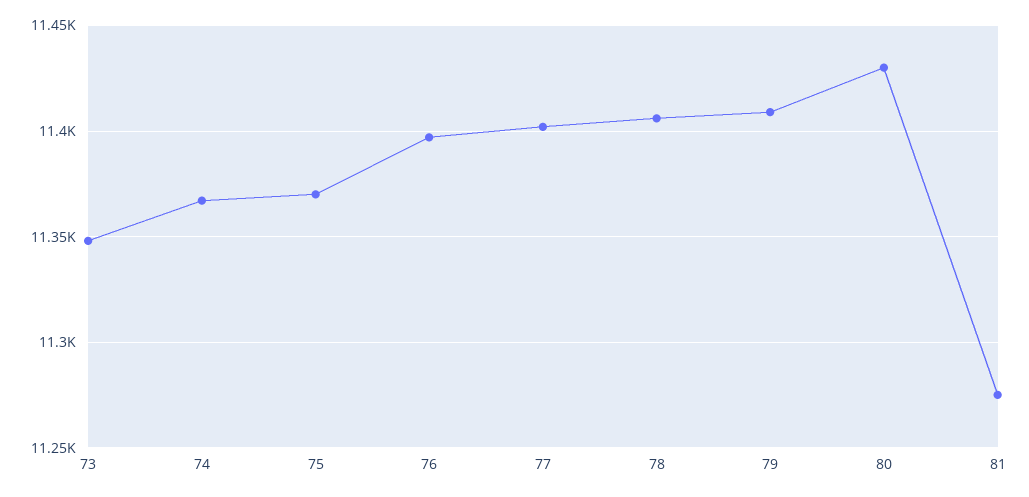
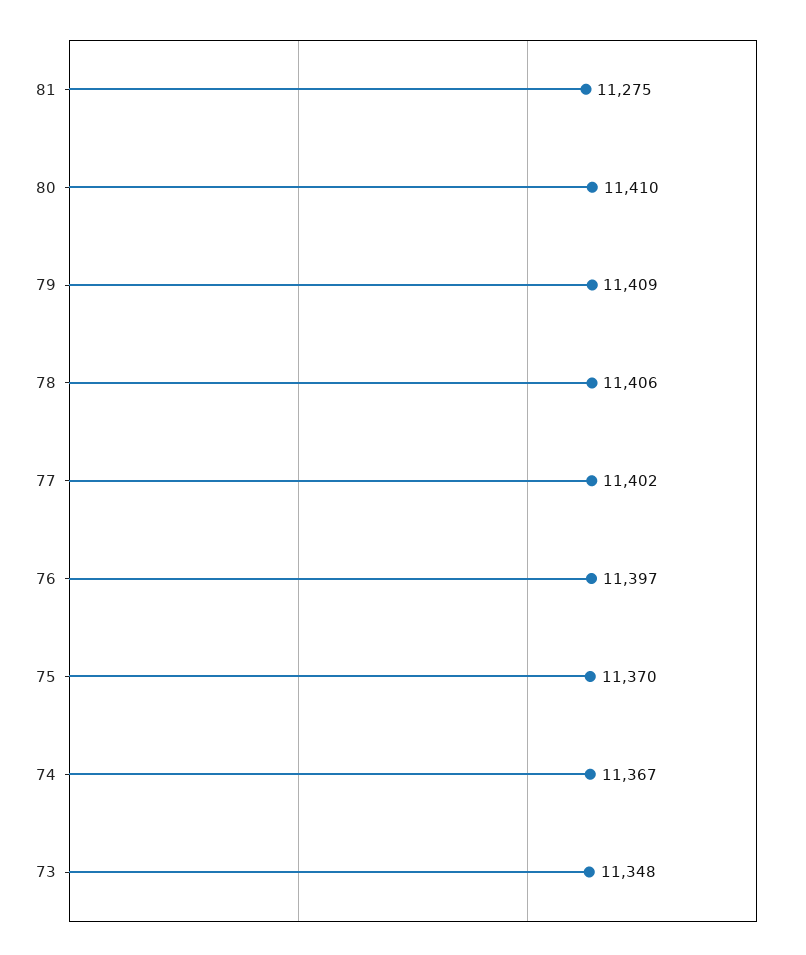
  {
    "73": 11348,
    "74": 11367,
    "75": 11370,
    "76": 11397,
    "77": 11402,
    "78": 11406,
    "79": 11409,
-   "80": 11430,
+   "80": 11410,
    "81": 11275
  }

